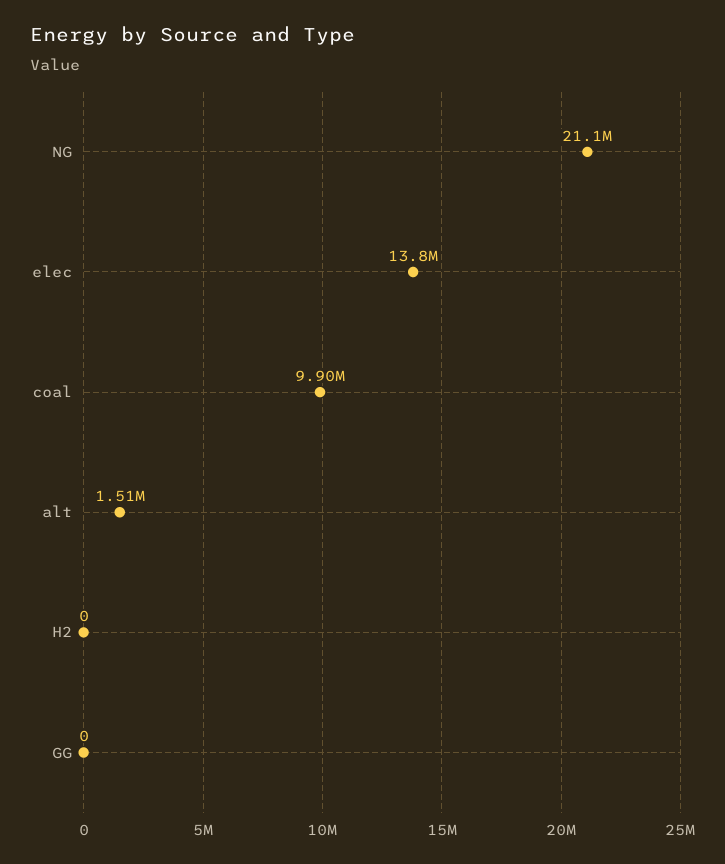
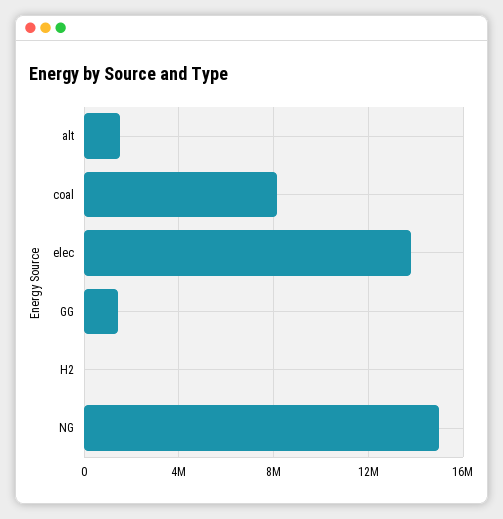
  {
-   "NG": 21100000,
+   "NG": 15000000,
    "elec": 13800000,
-   "coal": 9900000,
+   "coal": 8000000,
    "alt": 1510000,
    "H2": 0,
-   "GG": 0
+   "GG": 1500000
  }

